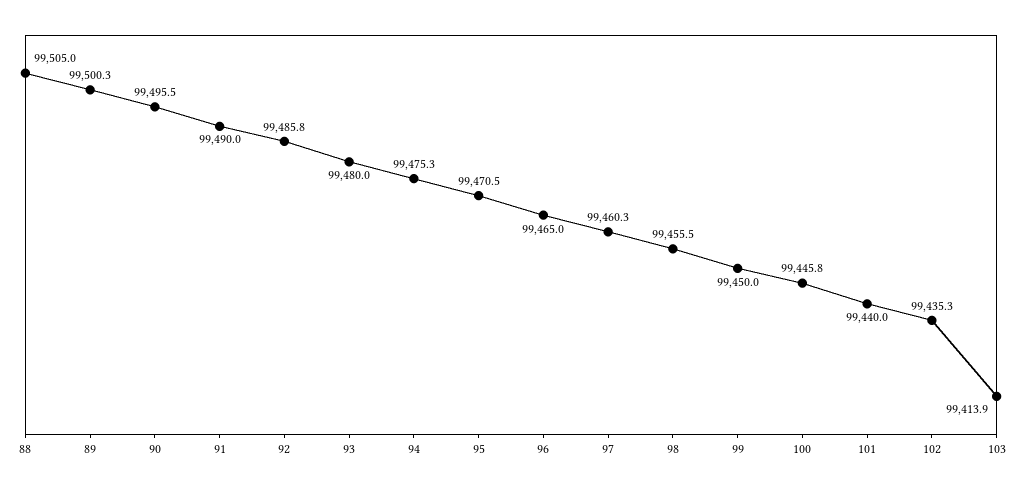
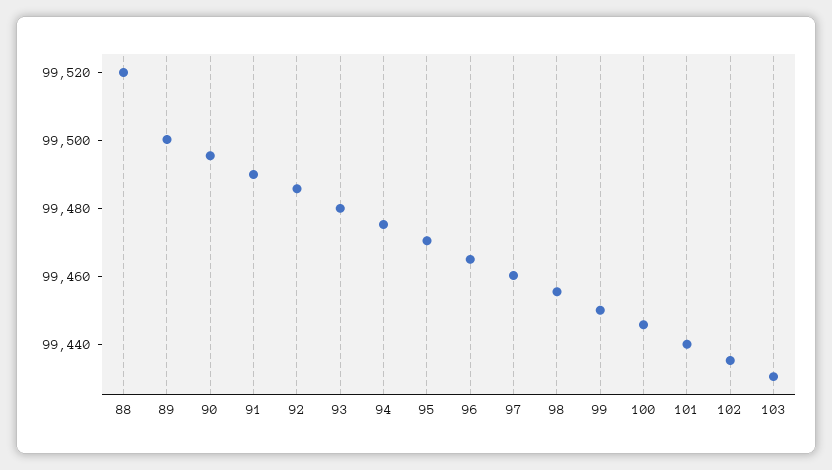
  {
-   "88": 99505,
+   "88": 99520,
    "89": 99500.3,
    "90": 99495.5,
    "91": 99490,
    "92": 99485.8,
    "93": 99480,
    "94": 99475.3,
    "95": 99470.5,
    "96": 99465,
    "97": 99460.3,
    "98": 99455.5,
    "99": 99450,
    "100": 99445.8,
    "101": 99440,
    "102": 99435.3,
-   "103": 99413.9
+   "103": 99430
  }

